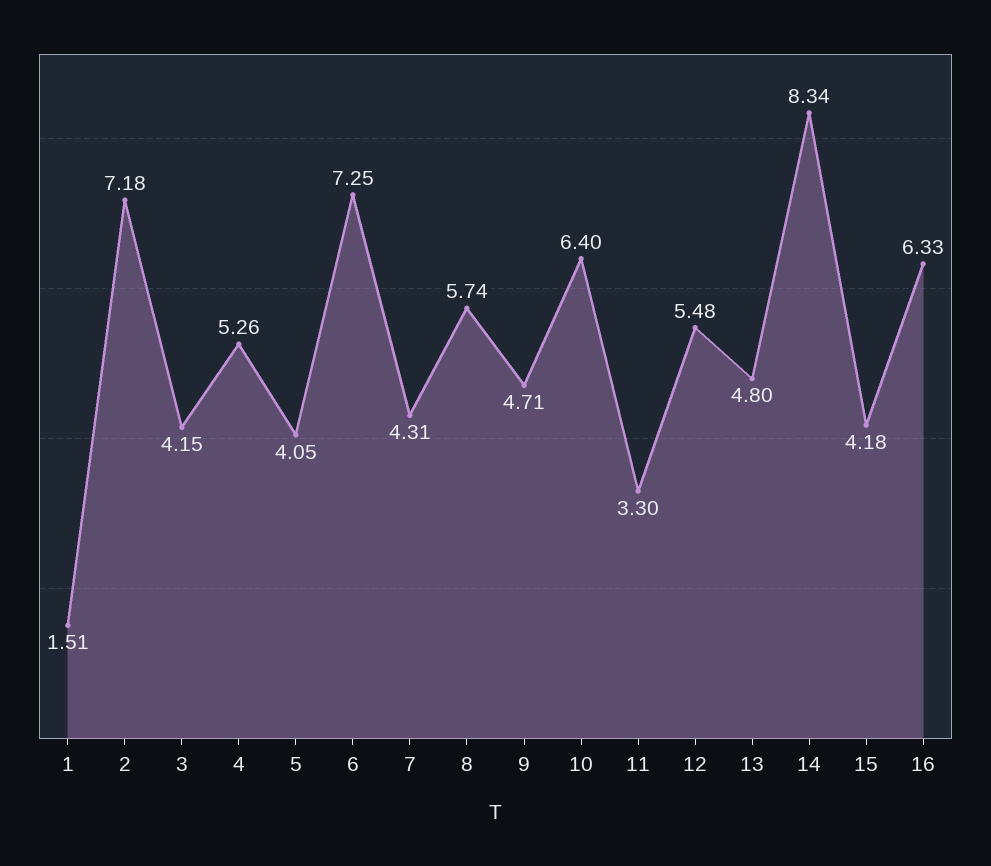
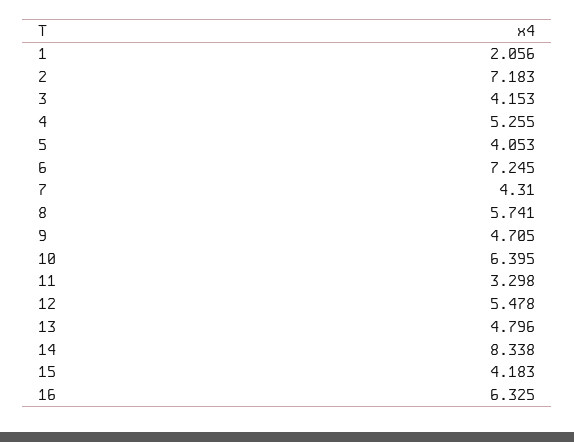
  {
-   "1": 1.51,
+   "1": 2.056,
    "2": 7.183,
    "3": 4.153,
    "4": 5.255,
    "5": 4.053,
    "6": 7.245,
    "7": 4.31,
    "8": 5.741,
    "9": 4.705,
    "10": 6.395,
    "11": 3.298,
    "12": 5.478,
    "13": 4.796,
    "14": 8.338,
    "15": 4.183,
    "16": 6.325
  }

